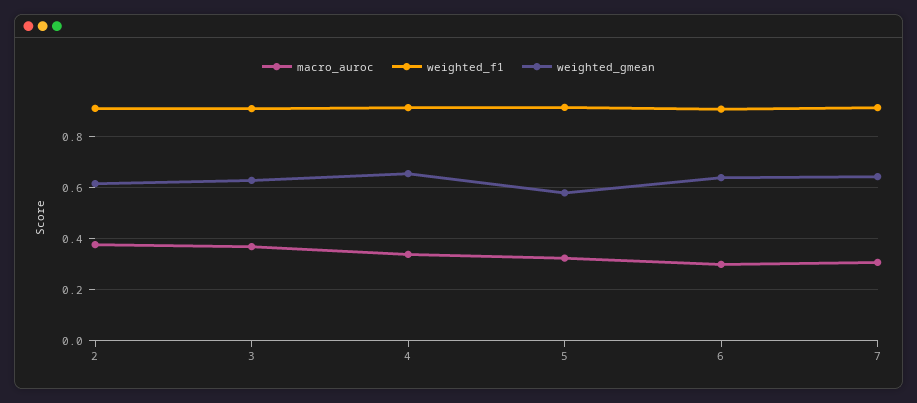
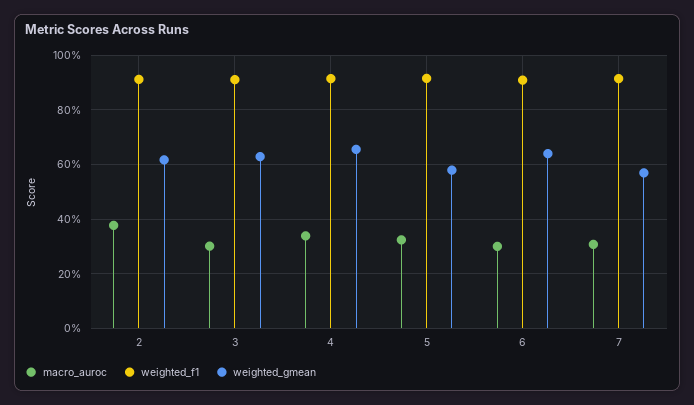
  {
    "macro_auroc": {
      "2": 0.375,
-     "3": 0.375,
+     "3": 0.3,
      "4": 0.35,
      "5": 0.325,
      "6": 0.3,
      "7": 0.3
    },
    "weighted_f1": {
      "2": 0.9,
      "3": 0.9,
      "4": 0.925,
      "5": 0.925,
      "6": 0.9,
      "7": 0.925
    },
    "weighted_gmean": {
      "2": 0.625,
      "3": 0.625,
      "4": 0.65,
      "5": 0.575,
      "6": 0.65,
-     "7": 0.65
+     "7": 0.575
    }
  }

